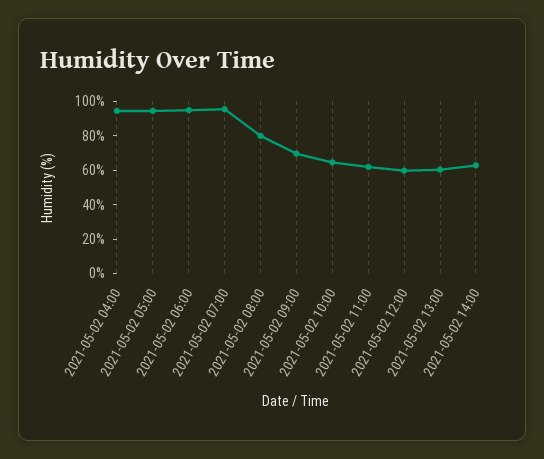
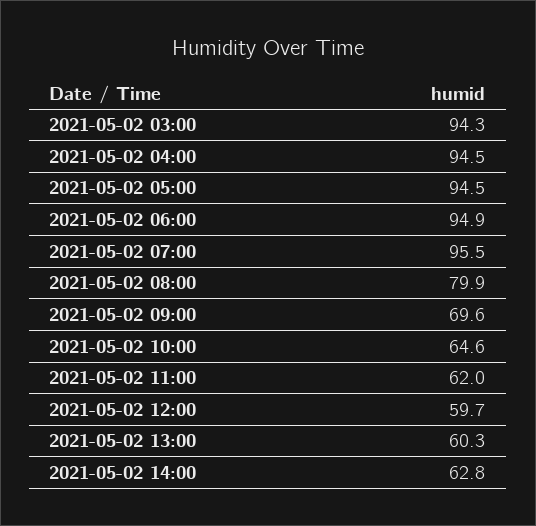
  {
    "2021-05-02 04:00": 94.5,
    "2021-05-02 05:00": 94.5,
    "2021-05-02 06:00": 94.9,
    "2021-05-02 07:00": 95.5,
    "2021-05-02 08:00": 79.9,
    "2021-05-02 09:00": 69.6,
    "2021-05-02 10:00": 64.6,
    "2021-05-02 11:00": 62,
    "2021-05-02 12:00": 59.7,
    "2021-05-02 13:00": 60.3,
-   "2021-05-02 14:00": 62.8
+   "2021-05-02 14:00": 62.8,
+   "2021-05-02 03:00": 94.3
  }

